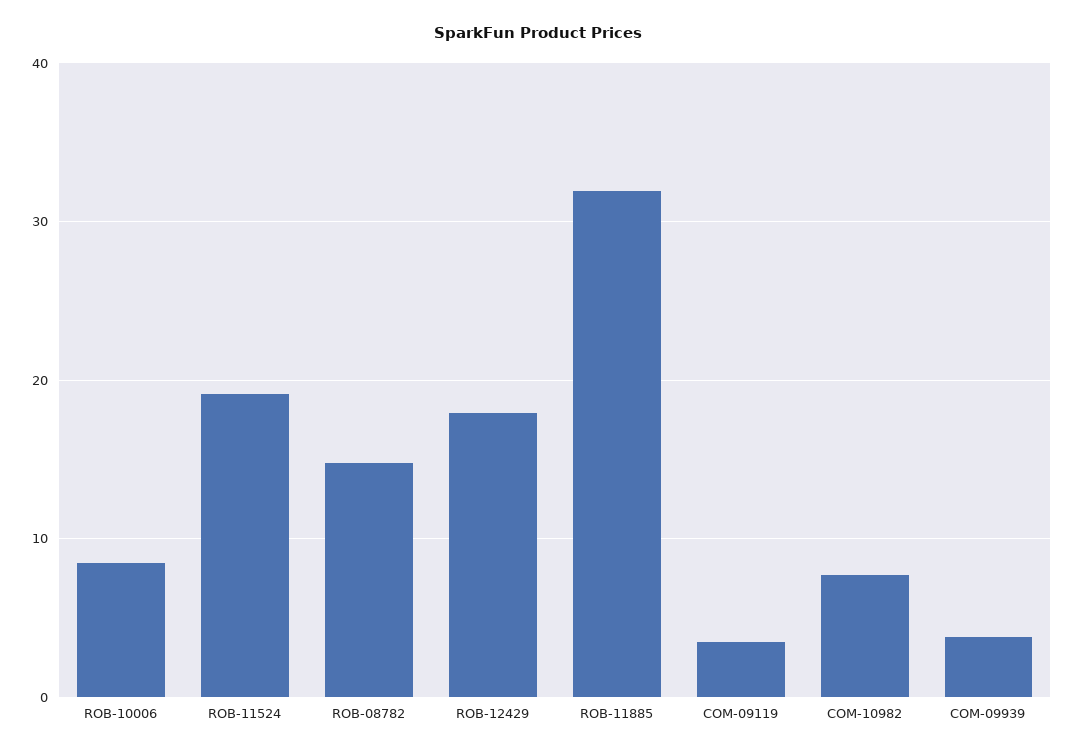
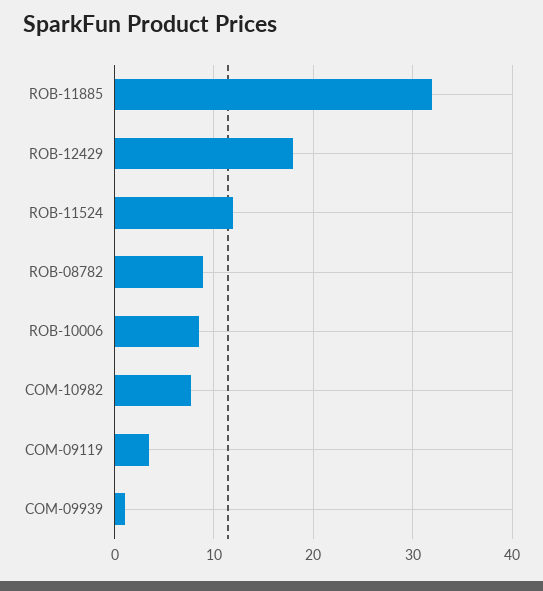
  {
    "ROB-10006": 9,
-   "ROB-11524": 19,
+   "ROB-11524": 12,
-   "ROB-08782": 15,
+   "ROB-08782": 9,
    "ROB-12429": 18,
    "ROB-11885": 32,
    "COM-09119": 4,
    "COM-10982": 8,
-   "COM-09939": 4
+   "COM-09939": 1
  }

